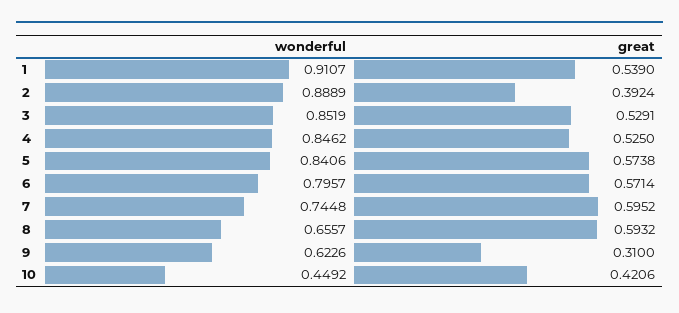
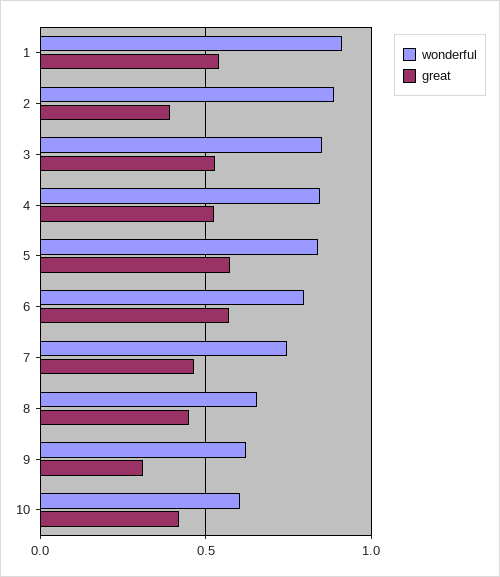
  {
    "wonderful": {
      "1": 0.9107,
      "2": 0.8889,
      "3": 0.8519,
      "4": 0.8462,
      "5": 0.8406,
      "6": 0.7957,
      "7": 0.7448,
      "8": 0.6557,
      "9": 0.6226,
-     "10": 0.4492
+     "10": 0.6
    },
    "great": {
      "1": 0.539,
      "2": 0.3924,
      "3": 0.5291,
      "4": 0.525,
      "5": 0.5738,
      "6": 0.5714,
-     "7": 0.5952,
+     "7": 0.45,
-     "8": 0.5932,
+     "8": 0.45,
      "9": 0.31,
      "10": 0.4206
    }
  }

